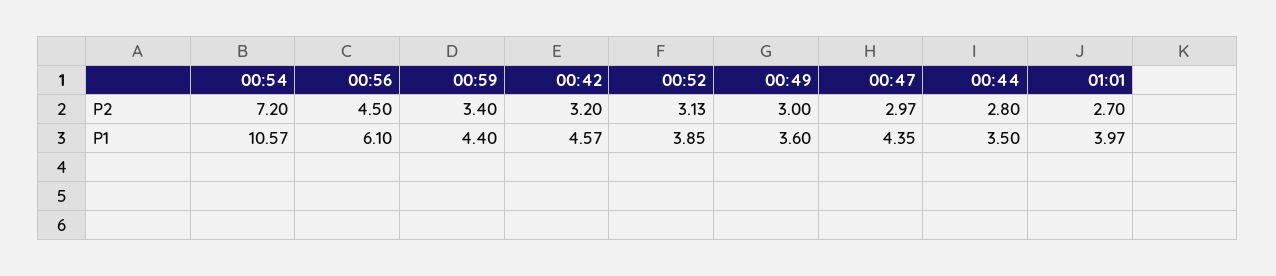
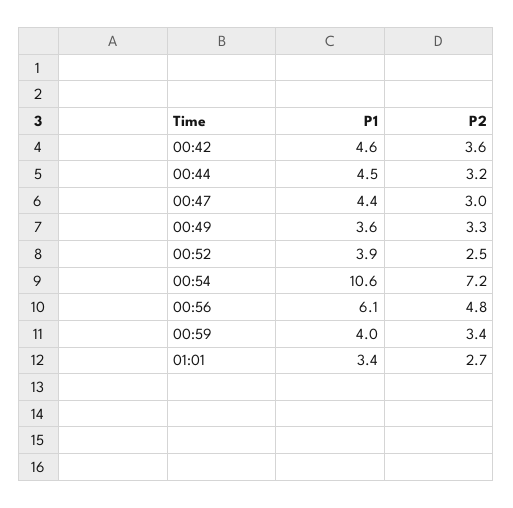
  {
    "00:54": {
      "P2": 7.2,
      "P1": 10.57
    },
    "00:56": {
-     "P2": 4.5,
+     "P2": 4.8,
      "P1": 6.1
    },
    "00:59": {
      "P2": 3.4,
-     "P1": 4.4
+     "P1": 4
    },
    "00:42": {
-     "P2": 3.2,
+     "P2": 3.6,
      "P1": 4.57
    },
    "00:52": {
-     "P2": 3.13,
+     "P2": 2.5,
      "P1": 3.85
    },
    "00:49": {
-     "P2": 3,
+     "P2": 3.3,
      "P1": 3.6
    },
    "00:47": {
      "P2": 2.97,
      "P1": 4.35
    },
    "00:44": {
-     "P2": 2.8,
+     "P2": 3.2,
-     "P1": 3.5
+     "P1": 4.5
    },
    "01:01": {
      "P2": 2.7,
-     "P1": 3.97
+     "P1": 3.4
    }
  }

